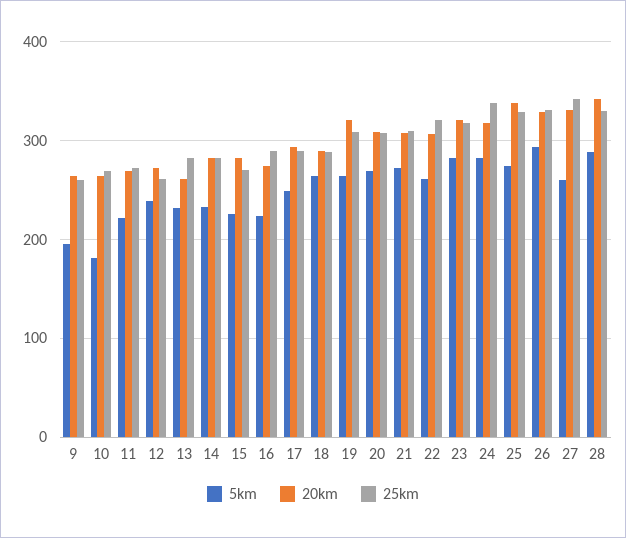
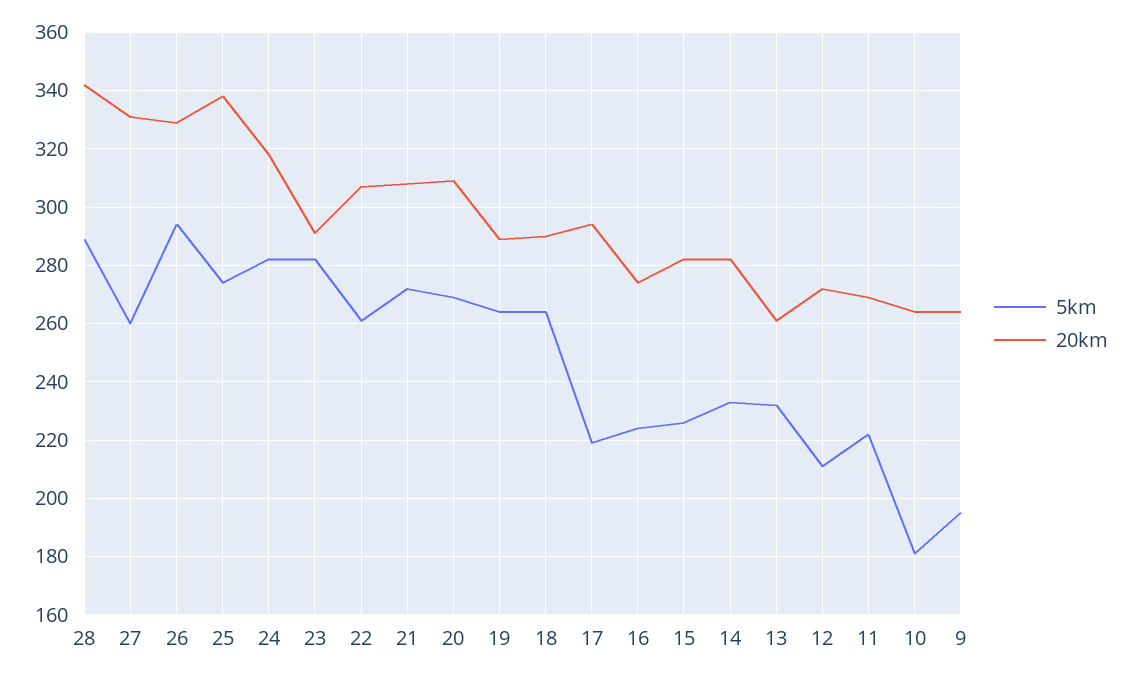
  {
    "5km": {
      "9": 195,
      "10": 180,
      "11": 220,
-     "12": 240,
+     "12": 210,
      "13": 230,
      "14": 235,
      "15": 225,
      "16": 225,
-     "17": 250,
+     "17": 220,
      "18": 265,
      "19": 265,
      "20": 270,
      "21": 270,
      "22": 260,
      "23": 280,
      "24": 280,
      "25": 275,
      "26": 295,
      "27": 260,
      "28": 290
    },
    "20km": {
      "9": 265,
      "10": 265,
      "11": 270,
      "12": 270,
      "13": 260,
      "14": 280,
      "15": 280,
      "16": 275,
      "17": 295,
      "18": 290,
-     "19": 320,
+     "19": 290,
      "20": 310,
      "21": 310,
      "22": 305,
-     "23": 320,
+     "23": 290,
      "24": 320,
      "25": 340,
      "26": 330,
      "27": 330,
      "28": 340
-   },
+   }
-   "25km": {
-     "9": 260,
-     "10": 270,
-     "11": 270,
-     "12": 260,
-     "13": 280,
-     "14": 280,
-     "15": 270,
-     "16": 290,
-     "17": 290,
-     "18": 290,
-     "19": 310,
-     "20": 310,
-     "21": 310,
-     "22": 320,
-     "23": 320,
-     "24": 340,
-     "25": 330,
-     "26": 330,
-     "27": 340,
-     "28": 330
-   }
  }

